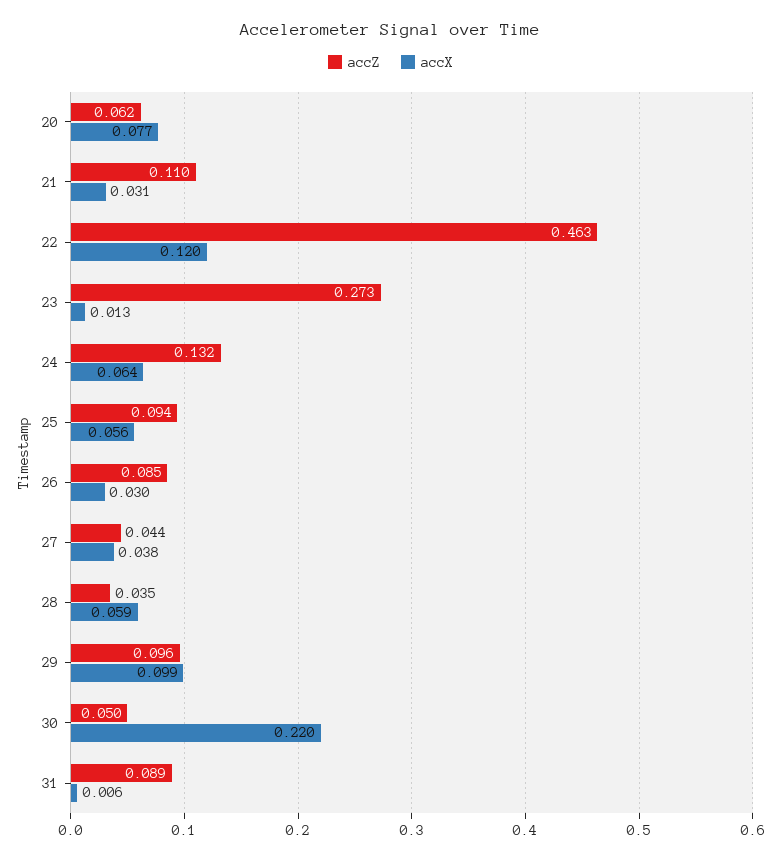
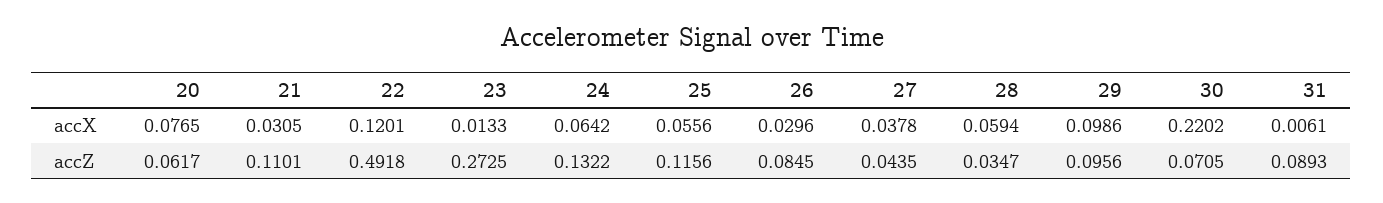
  {
    "accZ": {
      "20": 0.0617,
      "21": 0.1101,
-     "22": 0.463,
+     "22": 0.4918,
      "23": 0.2725,
      "24": 0.1322,
-     "25": 0.094,
+     "25": 0.1156,
      "26": 0.0845,
      "27": 0.0435,
      "28": 0.0347,
      "29": 0.0956,
-     "30": 0.05,
+     "30": 0.0705,
      "31": 0.0893
    },
    "accX": {
      "20": 0.0765,
      "21": 0.0305,
      "22": 0.1201,
      "23": 0.0133,
      "24": 0.0642,
      "25": 0.0556,
      "26": 0.0296,
      "27": 0.0378,
      "28": 0.0594,
      "29": 0.0986,
      "30": 0.2202,
      "31": 0.0061
    }
  }

